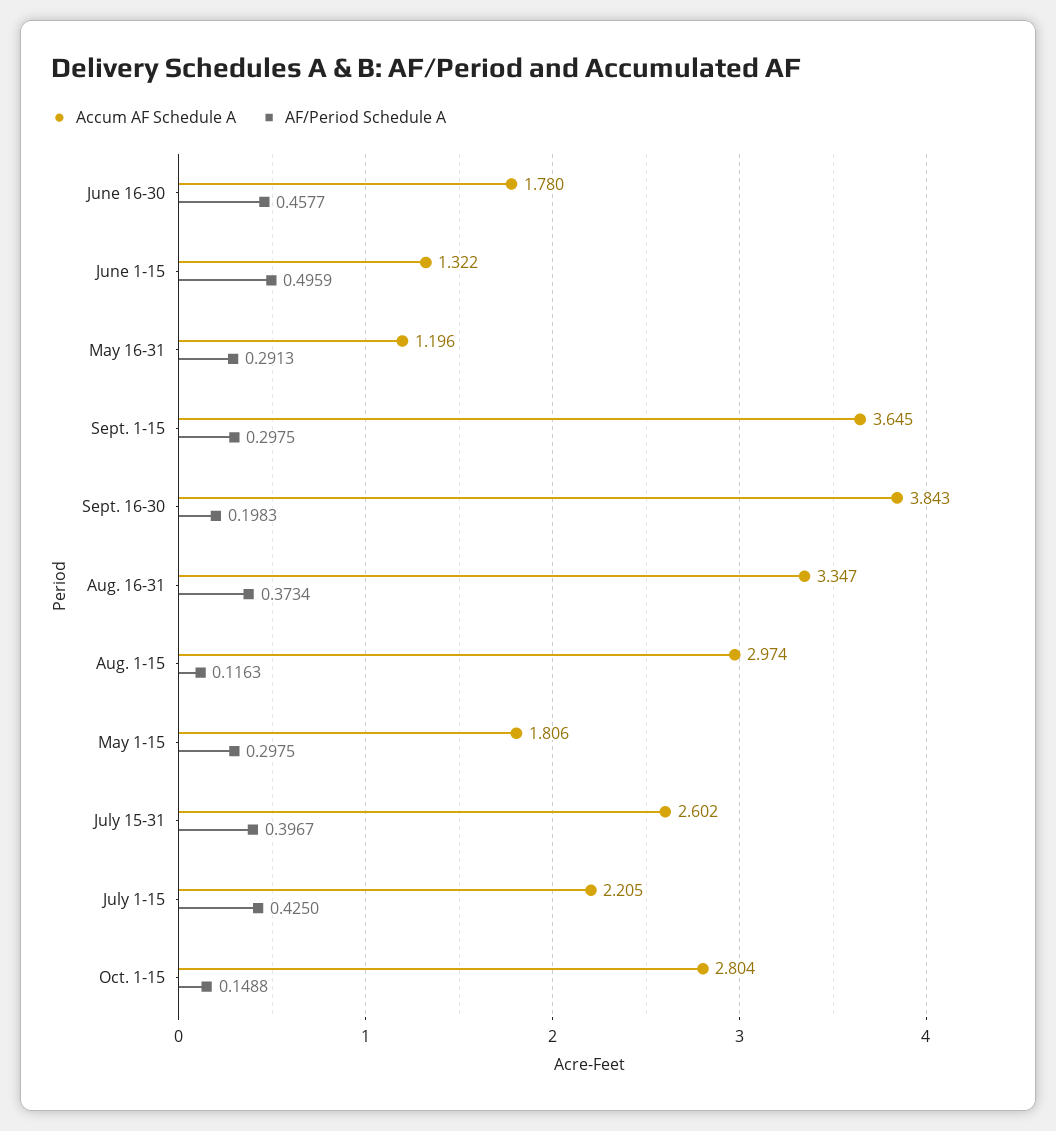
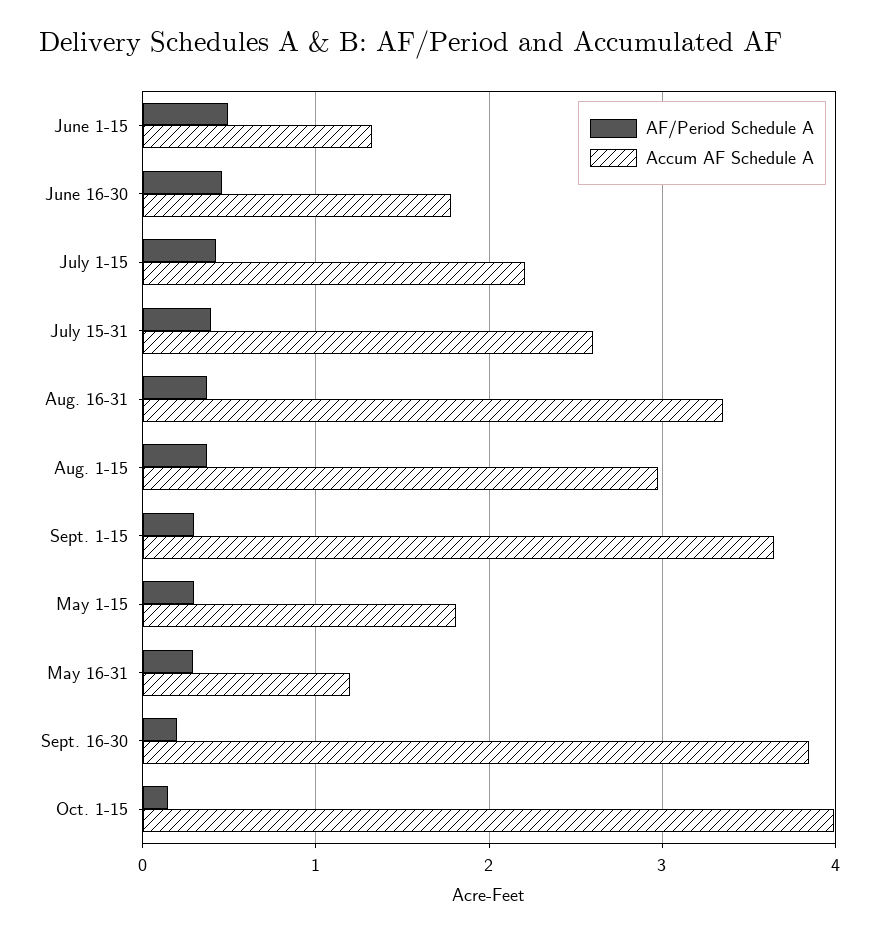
  {
    "Accum AF Schedule A": {
      "June 16-30": 1.78,
      "June 1-15": 1.322,
      "May 16-31": 1.196,
      "Sept. 1-15": 3.645,
      "Sept. 16-30": 3.843,
      "Aug. 16-31": 3.347,
      "Aug. 1-15": 2.974,
      "May 1-15": 1.806,
      "July 15-31": 2.602,
      "July 1-15": 2.205,
-     "Oct. 1-15": 2.804
+     "Oct. 1-15": 4
    },
    "AF/Period Schedule A": {
      "June 16-30": 0.4577,
      "June 1-15": 0.4959,
      "May 16-31": 0.2913,
      "Sept. 1-15": 0.2975,
      "Sept. 16-30": 0.1983,
      "Aug. 16-31": 0.3734,
-     "Aug. 1-15": 0.1163,
+     "Aug. 1-15": 0.4,
      "May 1-15": 0.2975,
      "July 15-31": 0.3967,
      "July 1-15": 0.425,
      "Oct. 1-15": 0.1488
    }
  }

